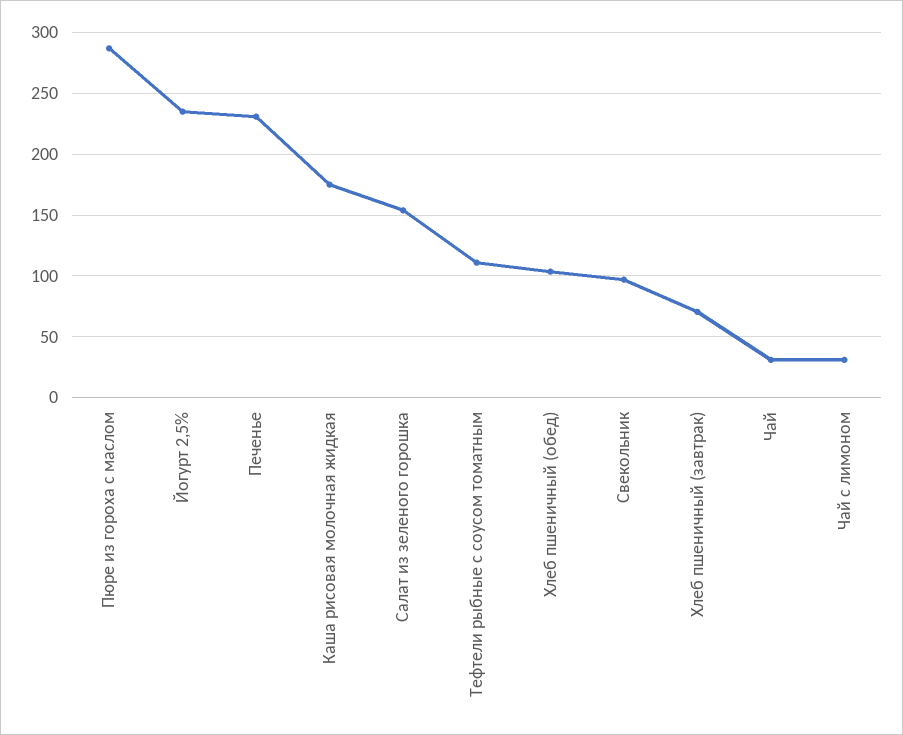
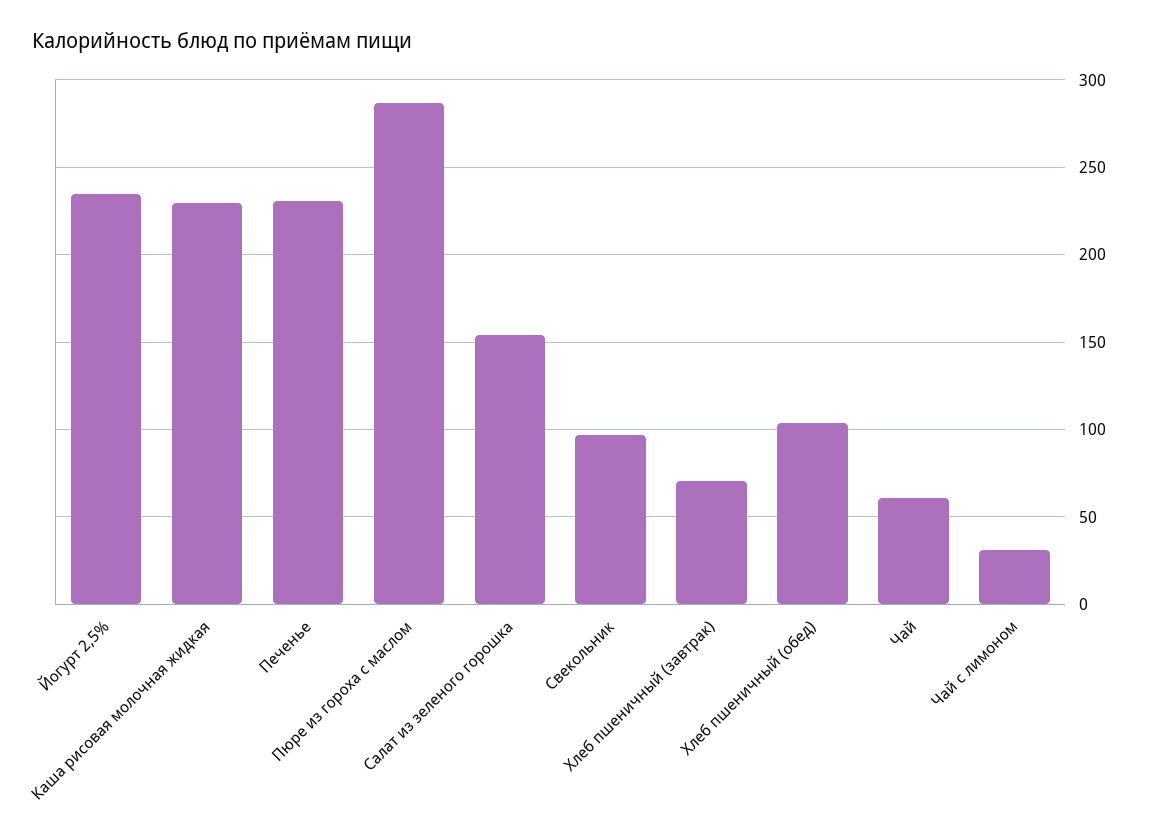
  {
    "Пюре из гороха с маслом": 285,
    "Йогурт 2,5%": 235,
    "Печенье": 230,
-   "Каша рисовая молочная жидкая": 175,
+   "Каша рисовая молочная жидкая": 230,
    "Салат из зеленого горошка": 155,
-   "Тефтели рыбные с соусом томатным": 110,
    "Хлеб пшеничный (обед)": 105,
    "Свекольник": 95,
    "Хлеб пшеничный (завтрак)": 70,
-   "Чай": 30,
+   "Чай": 60,
    "Чай с лимоном": 30
  }

